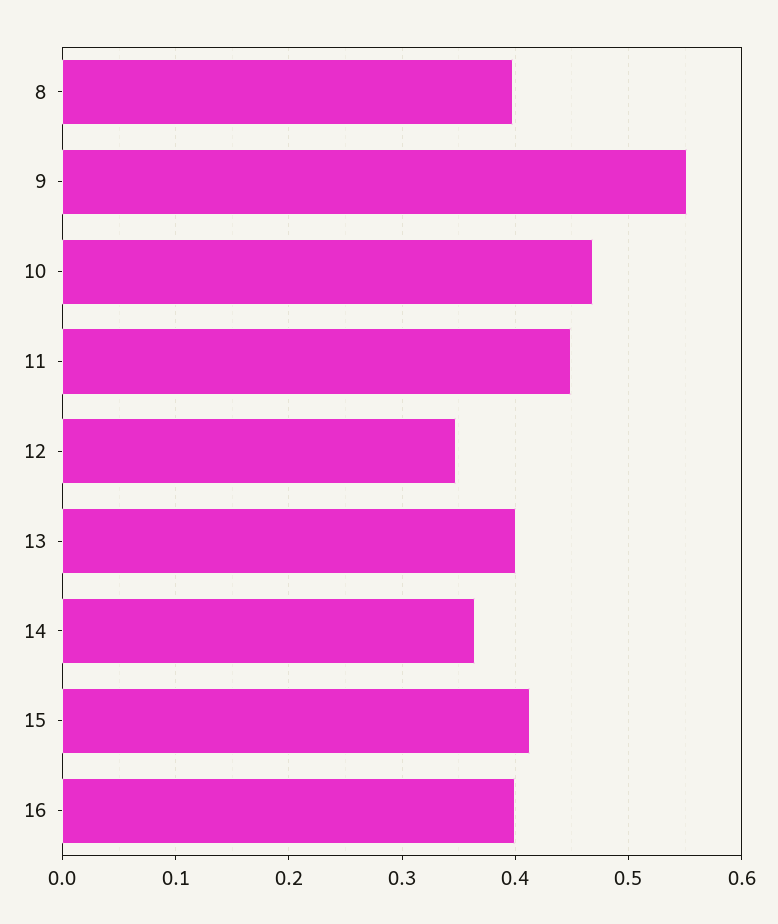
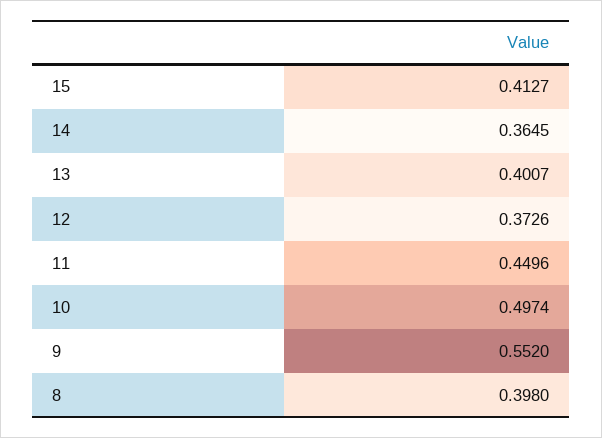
  {
    "8": 0.398,
    "9": 0.552,
-   "10": 0.47,
+   "10": 0.4974,
    "11": 0.4496,
-   "12": 0.35,
+   "12": 0.3726,
    "13": 0.4007,
    "14": 0.3645,
-   "15": 0.4127,
+   "15": 0.4127
-   "16": 0.4
  }

